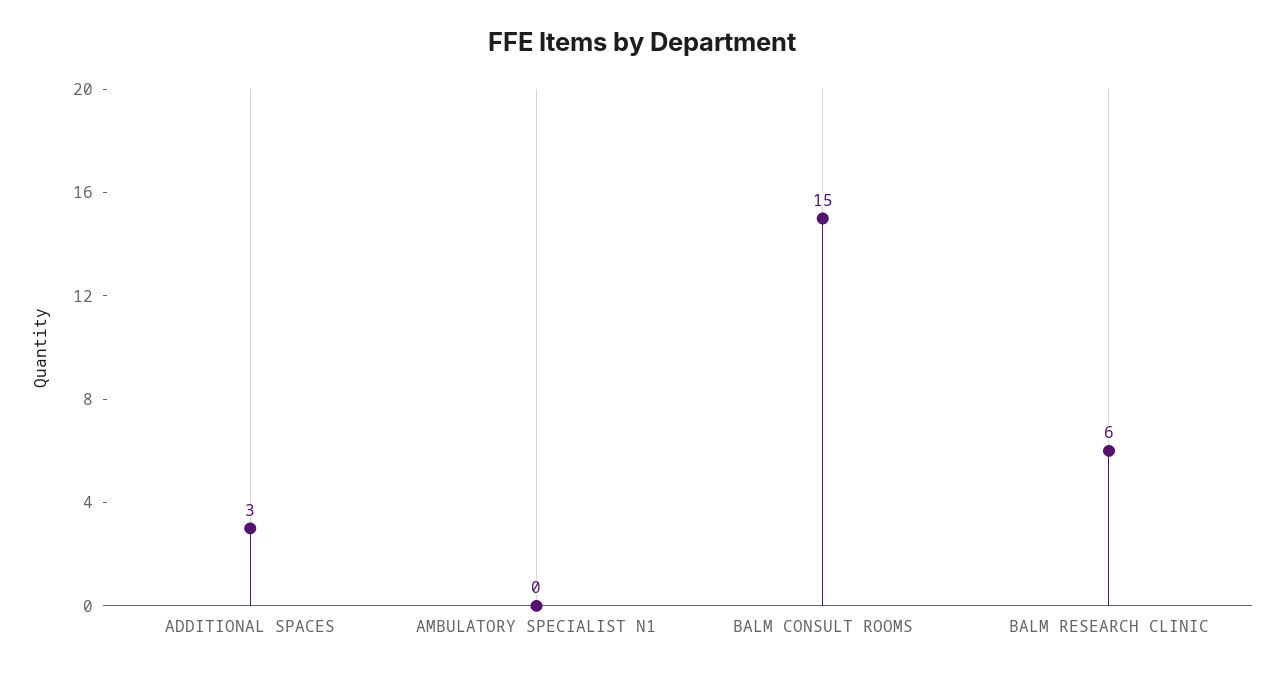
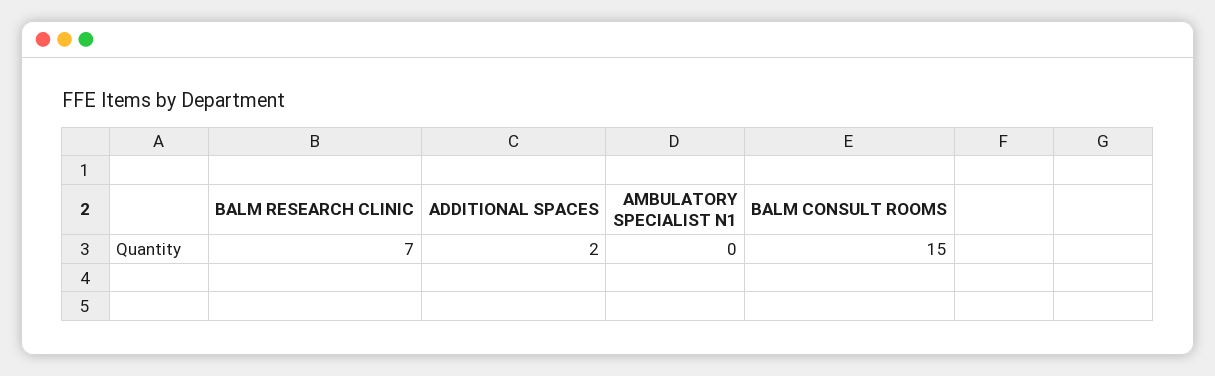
  {
-   "ADDITIONAL SPACES": 3,
+   "ADDITIONAL SPACES": 2,
    "AMBULATORY SPECIALIST N1": 0,
    "BALM CONSULT ROOMS": 15,
-   "BALM RESEARCH CLINIC": 6
+   "BALM RESEARCH CLINIC": 7
  }

